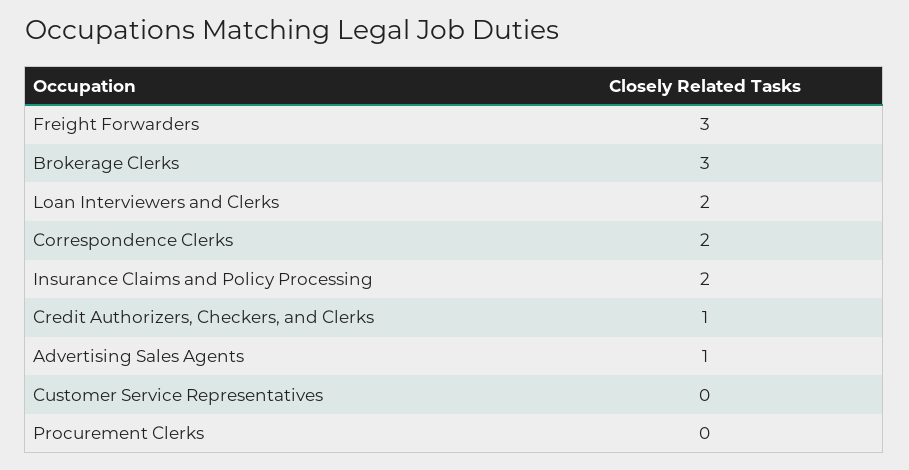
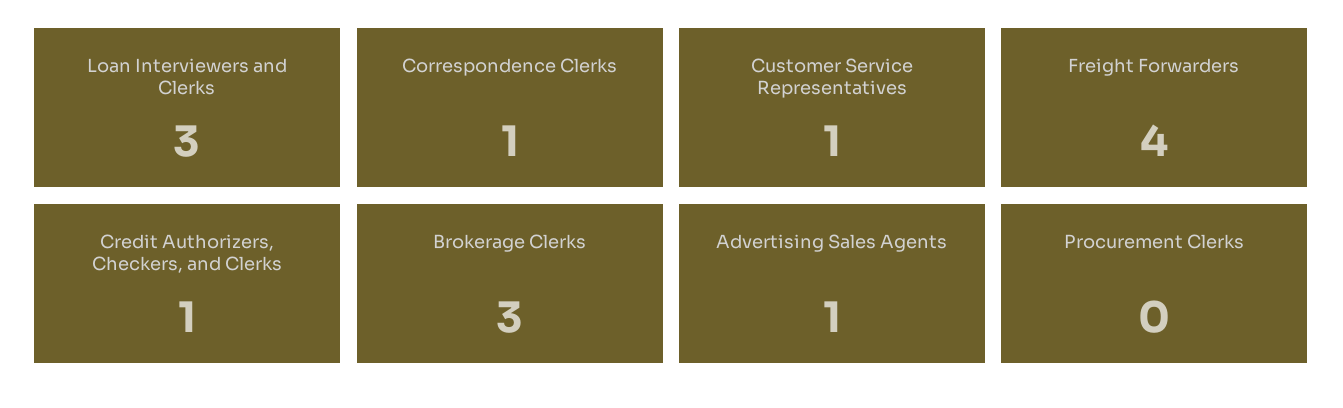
  {
-   "Freight Forwarders": 3,
+   "Freight Forwarders": 4,
    "Brokerage Clerks": 3,
-   "Loan Interviewers and Clerks": 2,
+   "Loan Interviewers and Clerks": 3,
-   "Correspondence Clerks": 2,
+   "Correspondence Clerks": 1,
-   "Insurance Claims and Policy Processing": 2,
    "Credit Authorizers, Checkers, and Clerks": 1,
    "Advertising Sales Agents": 1,
-   "Customer Service Representatives": 0,
+   "Customer Service Representatives": 1,
    "Procurement Clerks": 0
  }

